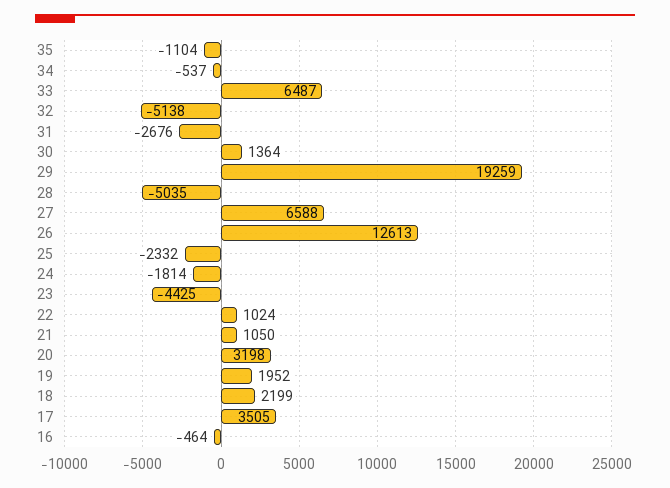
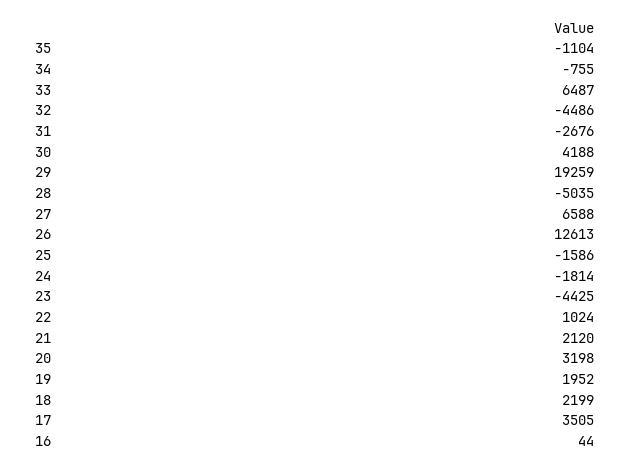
  {
    "35": -1104,
-   "34": -537,
+   "34": -755,
    "33": 6487,
-   "32": -5138,
+   "32": -4486,
    "31": -2676,
-   "30": 1364,
+   "30": 4188,
    "29": 19259,
    "28": -5035,
    "27": 6588,
    "26": 12613,
-   "25": -2332,
+   "25": -1586,
    "24": -1814,
    "23": -4425,
    "22": 1024,
-   "21": 1050,
+   "21": 2120,
    "20": 3198,
    "19": 1952,
    "18": 2199,
    "17": 3505,
-   "16": -464
+   "16": 44
  }

